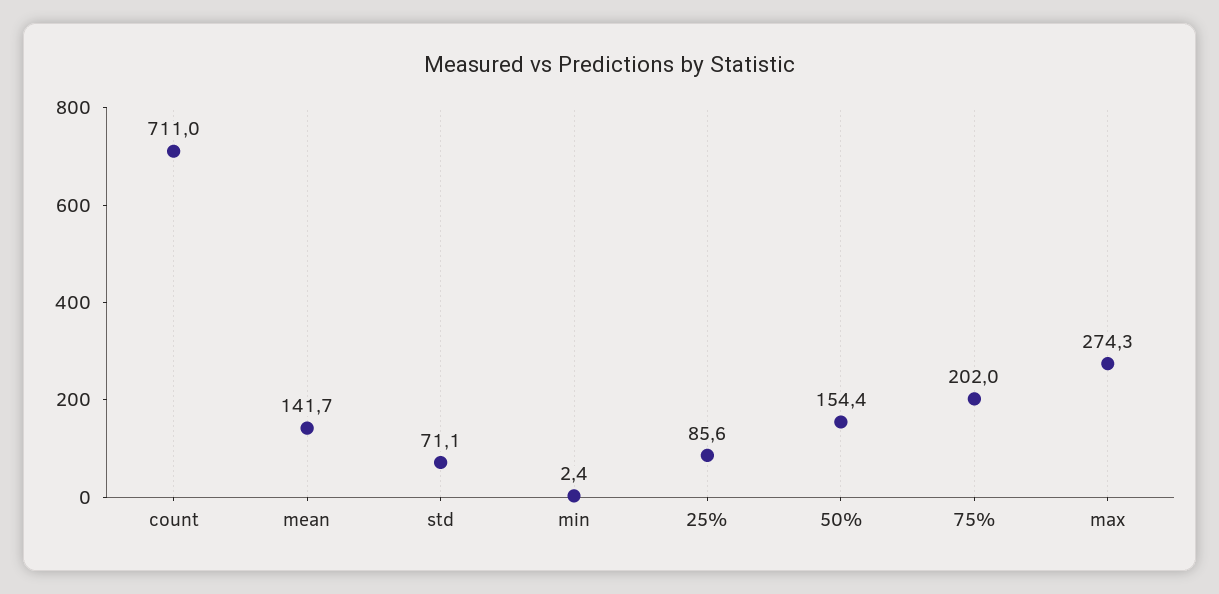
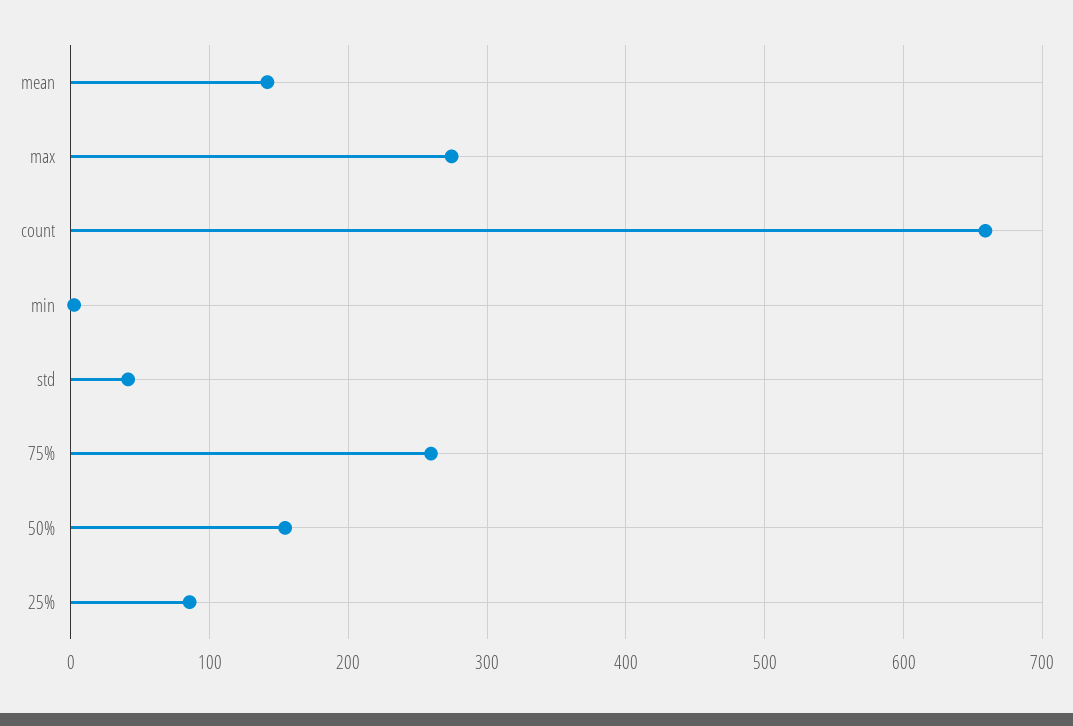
  {
-   "count": 711,
+   "count": 660,
    "mean": 141.7,
-   "std": 71.1,
+   "std": 40,
    "min": 2.4,
    "25%": 85.6,
    "50%": 154.4,
-   "75%": 202,
+   "75%": 260,
    "max": 274.3
  }

